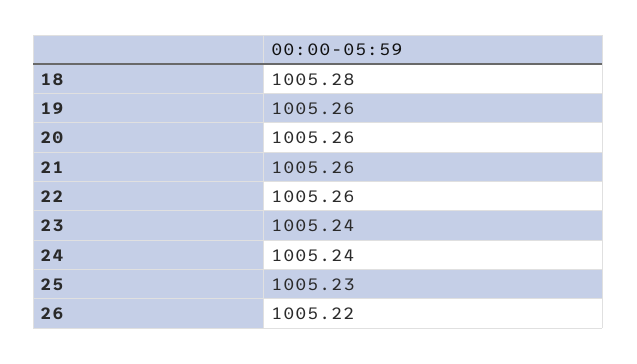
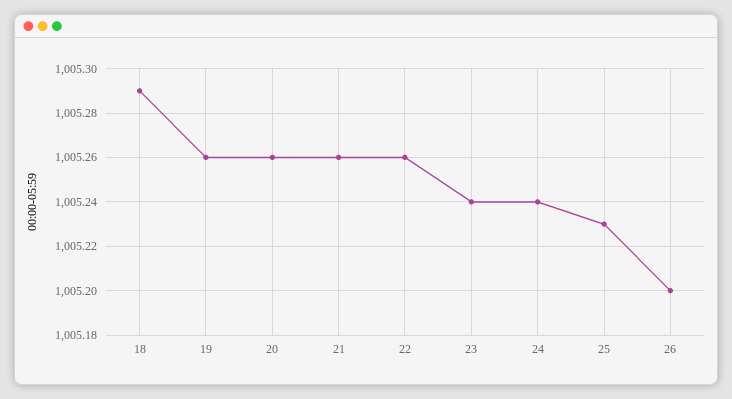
  {
-   "18": 1005.28,
+   "18": 1005.29,
    "19": 1005.26,
    "20": 1005.26,
    "21": 1005.26,
    "22": 1005.26,
    "23": 1005.24,
    "24": 1005.24,
    "25": 1005.23,
-   "26": 1005.22
+   "26": 1005.2
  }

